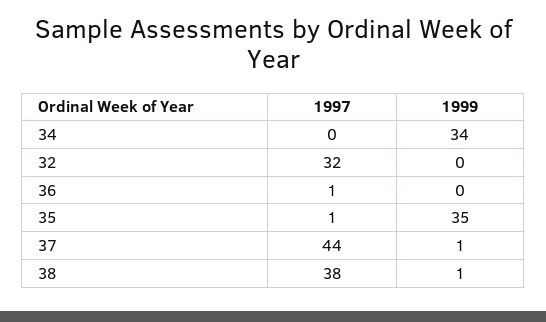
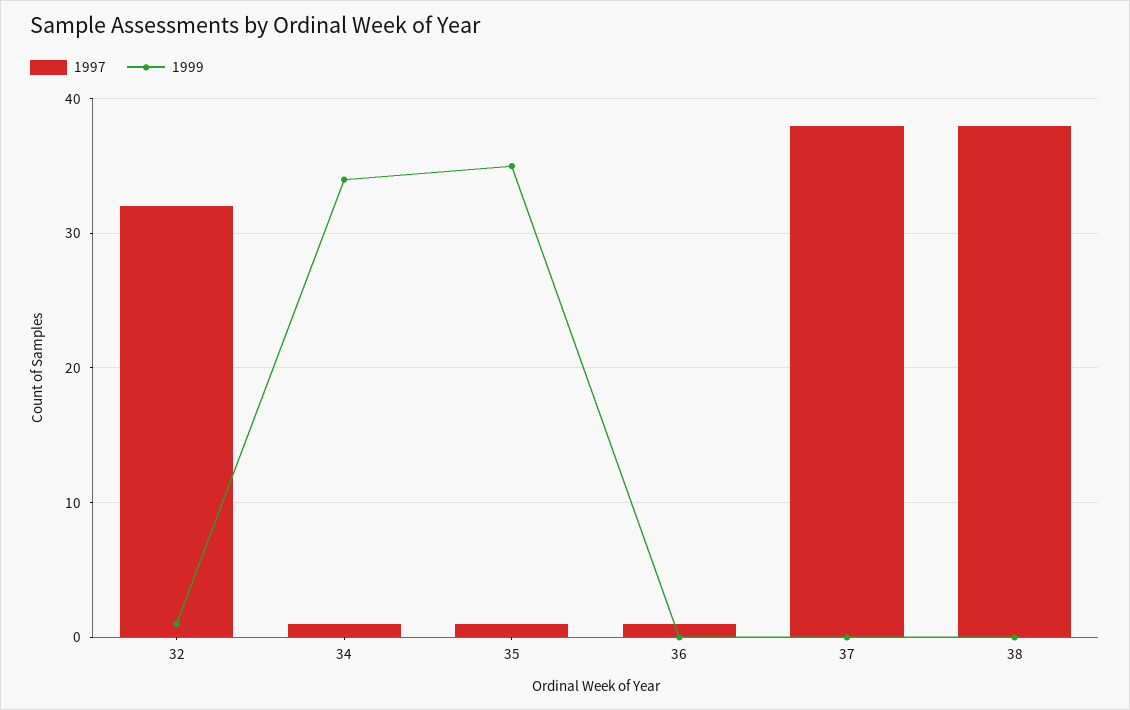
  {
    "1997": {
-     "34": 0,
+     "34": 1,
      "32": 32,
      "36": 1,
      "35": 1,
-     "37": 44,
+     "37": 38,
      "38": 38
    },
    "1999": {
      "34": 34,
-     "32": 0,
+     "32": 1,
      "36": 0,
      "35": 35,
-     "37": 1,
+     "37": 0,
-     "38": 1
+     "38": 0
    }
  }

